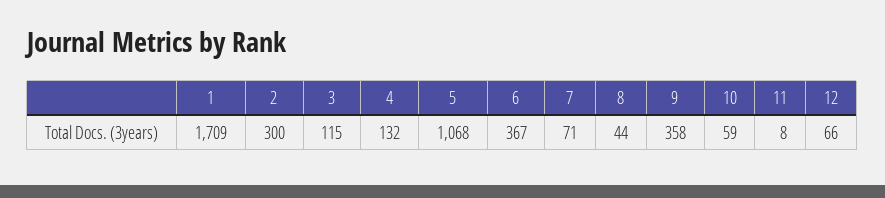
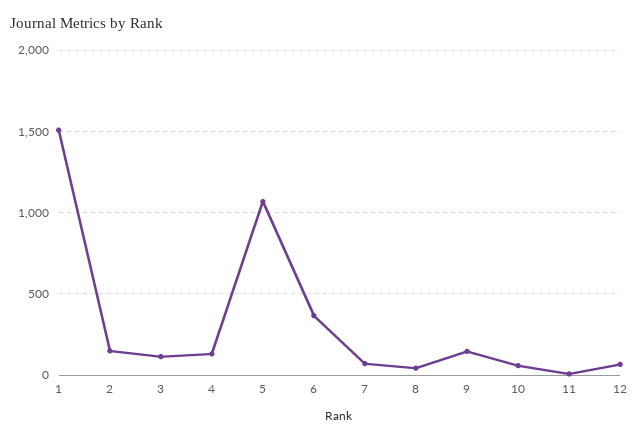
  {
-   "1": 1709,
+   "1": 1500,
-   "2": 300,
+   "2": 150,
    "3": 115,
    "4": 132,
    "5": 1068,
    "6": 367,
    "7": 71,
    "8": 44,
-   "9": 358,
+   "9": 150,
    "10": 59,
    "11": 8,
    "12": 66
  }

